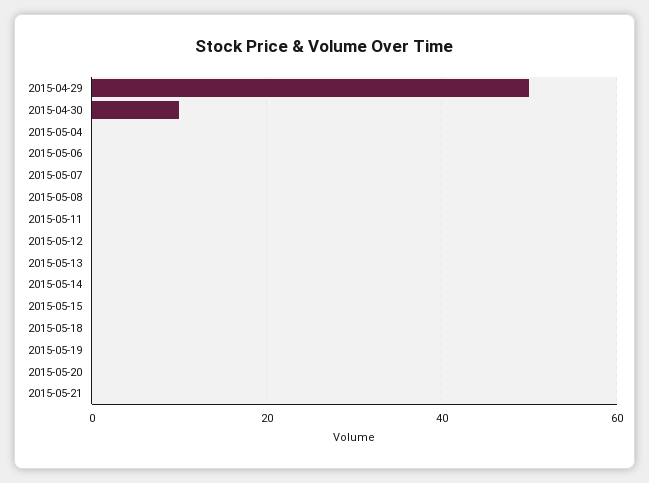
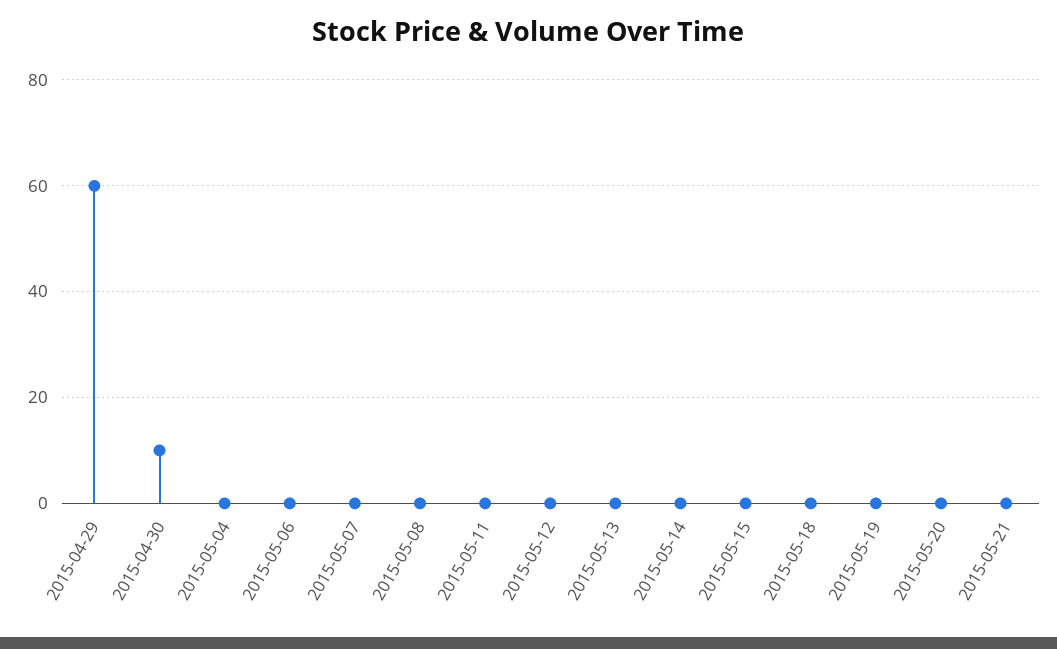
  {
-   "2015-04-29": 50,
+   "2015-04-29": 60,
    "2015-04-30": 10,
    "2015-05-04": 0,
    "2015-05-06": 0,
    "2015-05-07": 0,
    "2015-05-08": 0,
    "2015-05-11": 0,
    "2015-05-12": 0,
    "2015-05-13": 0,
    "2015-05-14": 0,
    "2015-05-15": 0,
    "2015-05-18": 0,
    "2015-05-19": 0,
    "2015-05-20": 0,
    "2015-05-21": 0
  }

